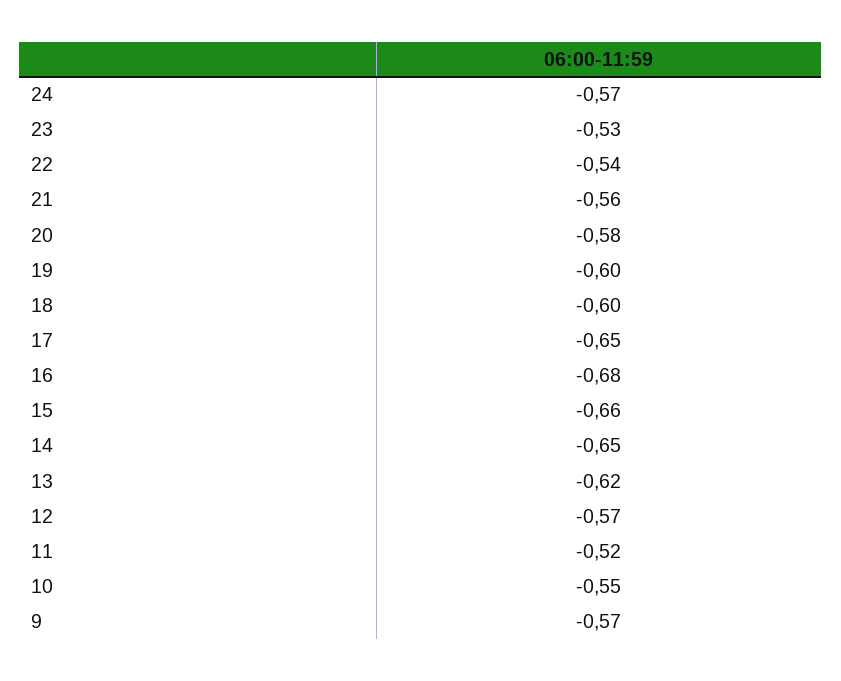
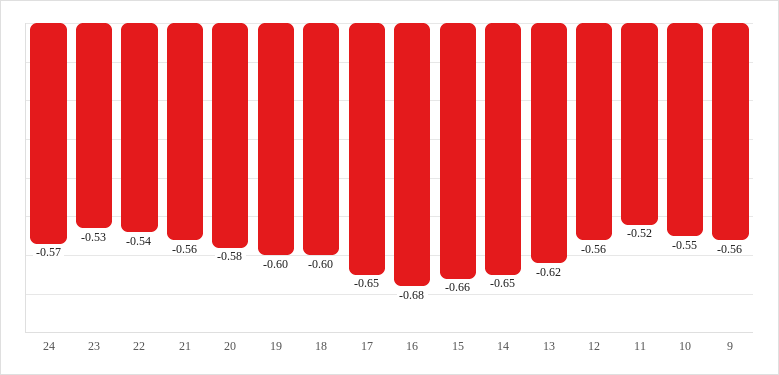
  {
    "24": -0.57,
    "23": -0.53,
    "22": -0.54,
    "21": -0.56,
    "20": -0.58,
    "19": -0.6,
    "18": -0.6,
    "17": -0.65,
    "16": -0.68,
    "15": -0.66,
    "14": -0.65,
    "13": -0.62,
-   "12": -0.57,
+   "12": -0.56,
    "11": -0.52,
    "10": -0.55,
-   "9": -0.57
+   "9": -0.56
  }

